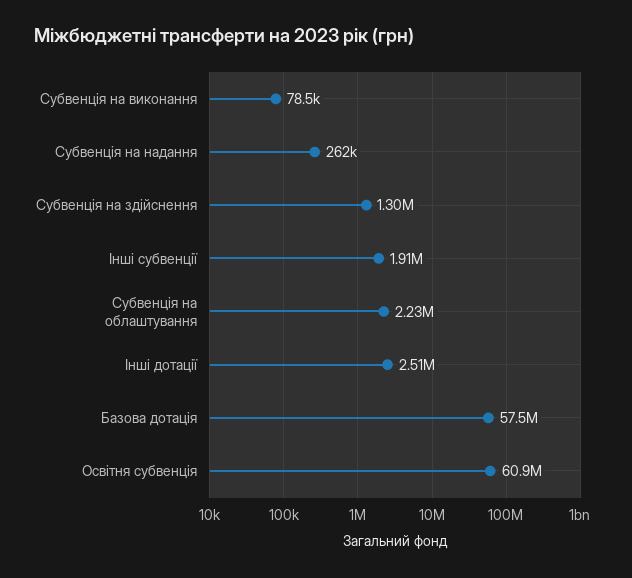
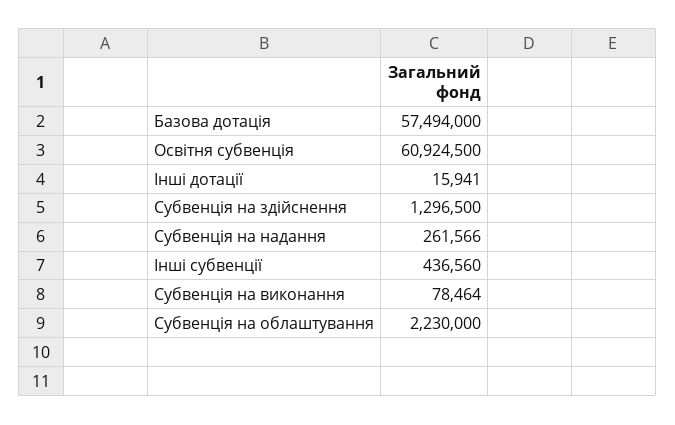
  {
    "Субвенція на виконання": 78464,
    "Субвенція на надання": 261566,
    "Субвенція на здійснення": 1296500,
-   "Інші субвенції": 1910000,
+   "Інші субвенції": 436560,
    "Субвенція на облаштування": 2230000,
-   "Інші дотації": 2510000,
+   "Інші дотації": 15941,
    "Базова дотація": 57494000,
    "Освітня субвенція": 60924500
  }

